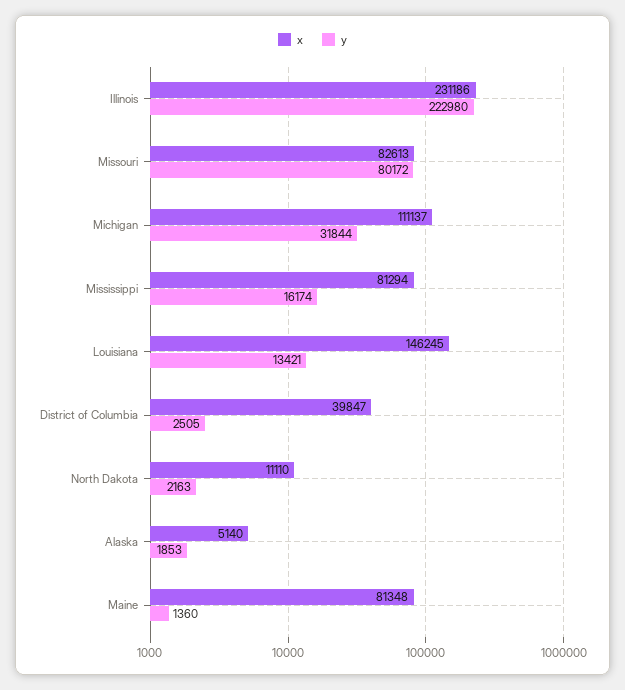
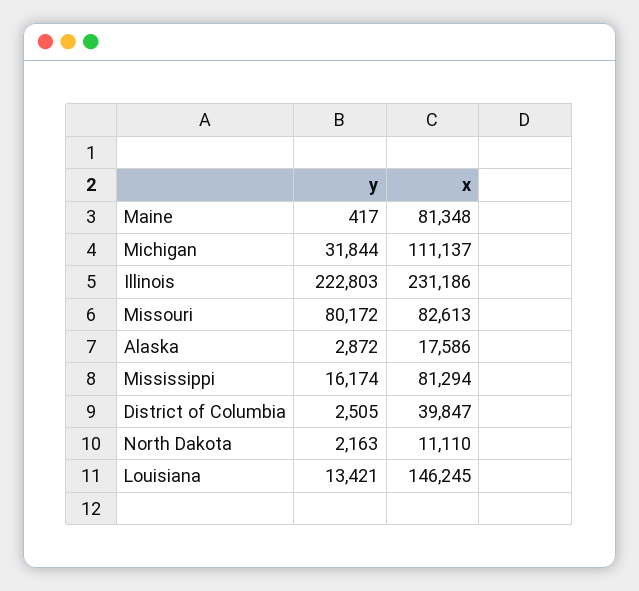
  {
    "x": {
      "Illinois": 231186,
      "Missouri": 82613,
      "Michigan": 111137,
      "Mississippi": 81294,
      "Louisiana": 146245,
      "District of Columbia": 39847,
      "North Dakota": 11110,
-     "Alaska": 5140,
+     "Alaska": 17586,
      "Maine": 81348
    },
    "y": {
-     "Illinois": 222980,
+     "Illinois": 222803,
      "Missouri": 80172,
      "Michigan": 31844,
      "Mississippi": 16174,
      "Louisiana": 13421,
      "District of Columbia": 2505,
      "North Dakota": 2163,
-     "Alaska": 1853,
+     "Alaska": 2872,
-     "Maine": 1360
+     "Maine": 417
    }
  }

